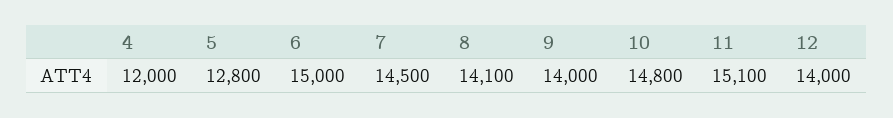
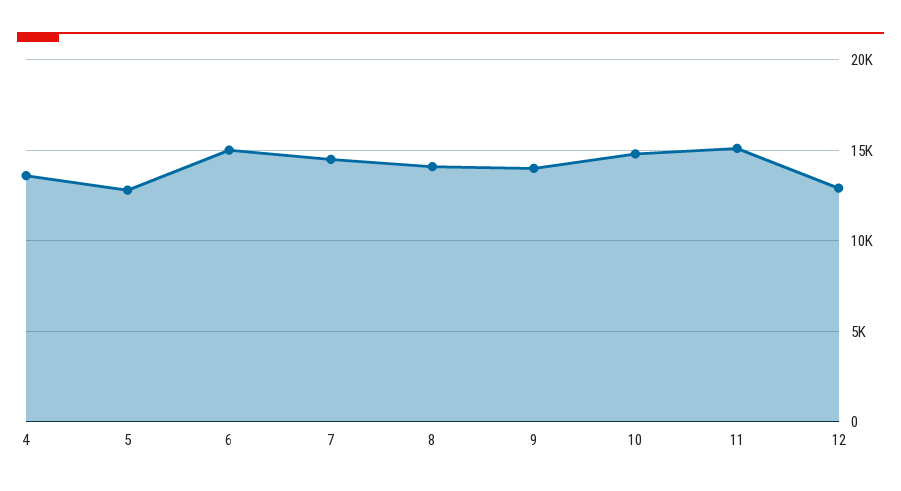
  {
-   "4": 12000,
+   "4": 13500,
    "5": 12800,
    "6": 15000,
    "7": 14500,
    "8": 14100,
    "9": 14000,
    "10": 14800,
    "11": 15100,
-   "12": 14000
+   "12": 13000
  }

